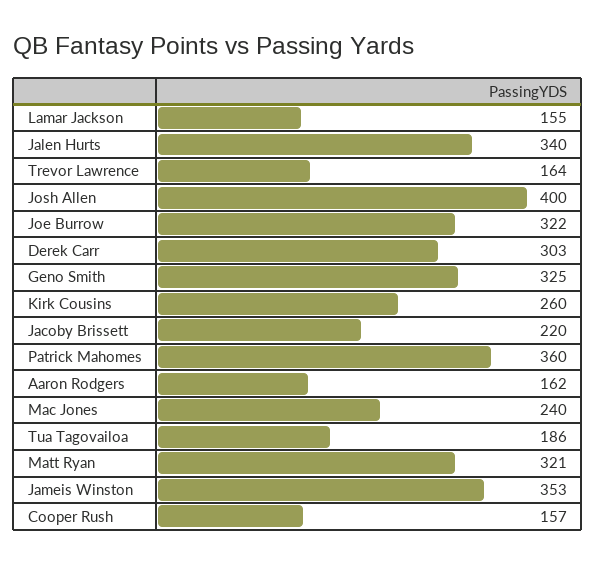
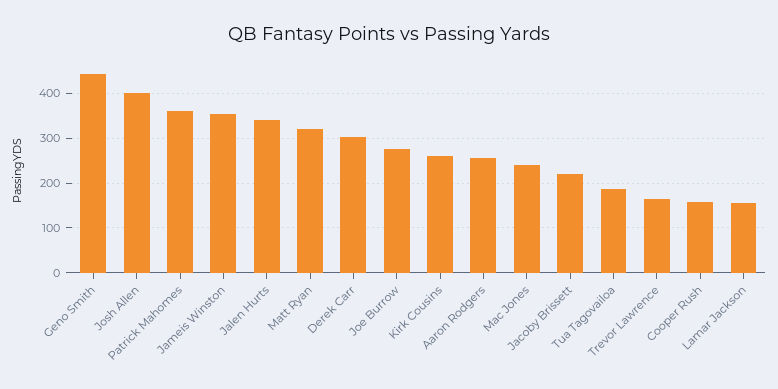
  {
    "Lamar Jackson": 155,
    "Jalen Hurts": 340,
    "Trevor Lawrence": 164,
    "Josh Allen": 400,
-   "Joe Burrow": 322,
+   "Joe Burrow": 280,
    "Derek Carr": 303,
-   "Geno Smith": 325,
+   "Geno Smith": 440,
    "Kirk Cousins": 260,
    "Jacoby Brissett": 220,
    "Patrick Mahomes": 360,
-   "Aaron Rodgers": 162,
+   "Aaron Rodgers": 260,
    "Mac Jones": 240,
    "Tua Tagovailoa": 186,
    "Matt Ryan": 321,
    "Jameis Winston": 353,
    "Cooper Rush": 157
  }

